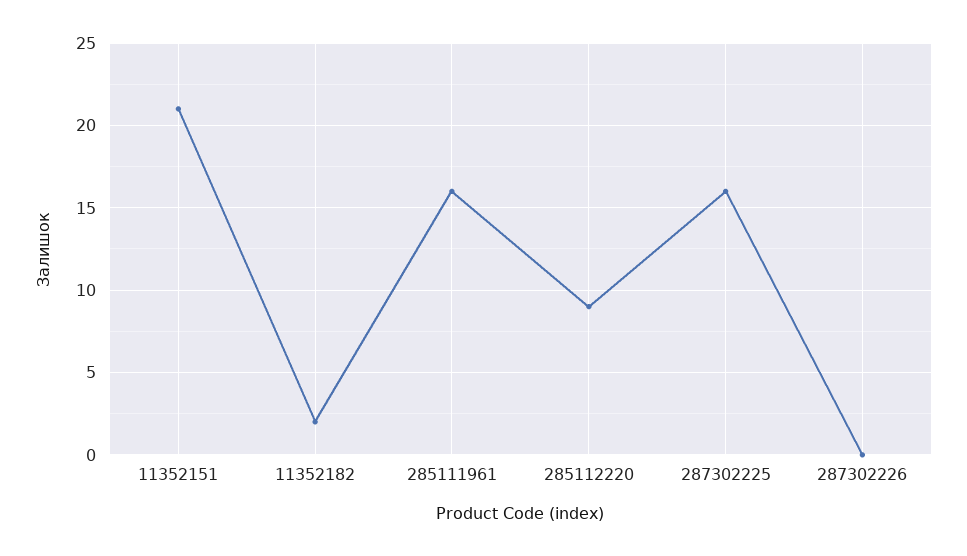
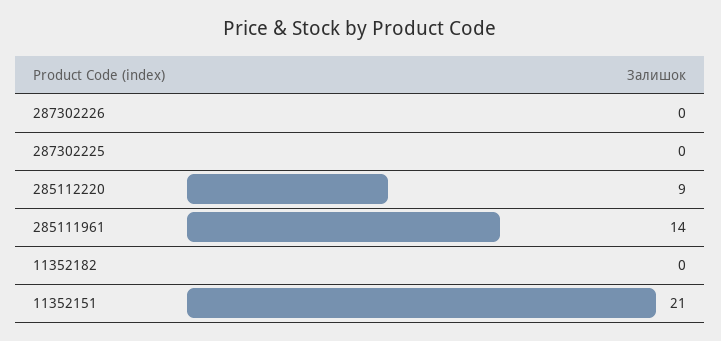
  {
    "11352151": 21,
-   "11352182": 2,
+   "11352182": 0,
-   "285111961": 16,
+   "285111961": 14,
    "285112220": 9,
-   "287302225": 16,
+   "287302225": 0,
    "287302226": 0
  }

